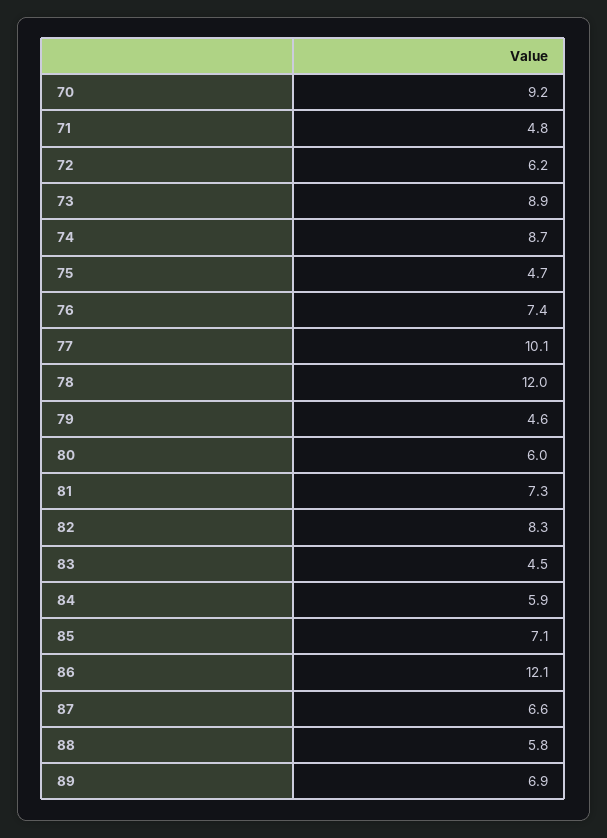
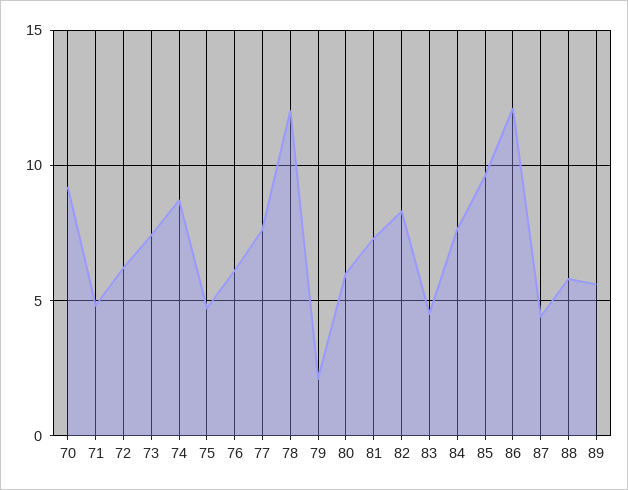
  {
    "70": 9.2,
    "71": 4.8,
    "72": 6.2,
-   "73": 8.9,
+   "73": 7.5,
    "74": 8.7,
    "75": 4.7,
-   "76": 7.4,
+   "76": 6,
-   "77": 10.1,
+   "77": 7.5,
    "78": 12,
-   "79": 4.6,
+   "79": 2,
    "80": 6,
    "81": 7.3,
    "82": 8.3,
    "83": 4.5,
-   "84": 5.9,
+   "84": 7.5,
-   "85": 7.1,
+   "85": 9.5,
    "86": 12.1,
-   "87": 6.6,
+   "87": 4.5,
    "88": 5.8,
-   "89": 6.9
+   "89": 5.5
  }

